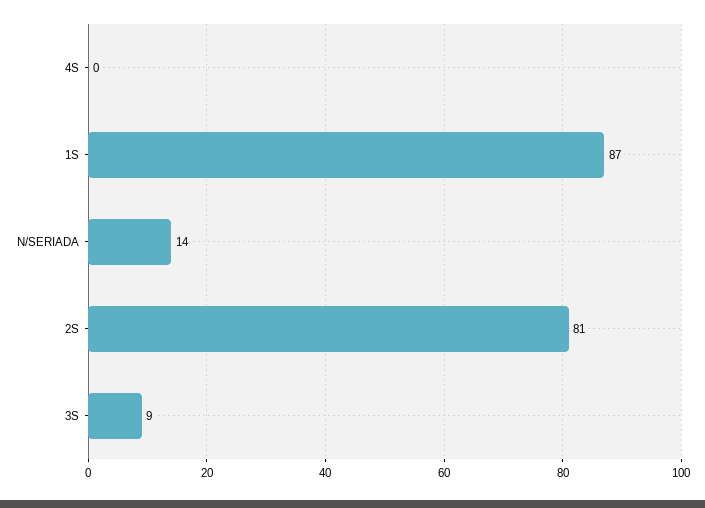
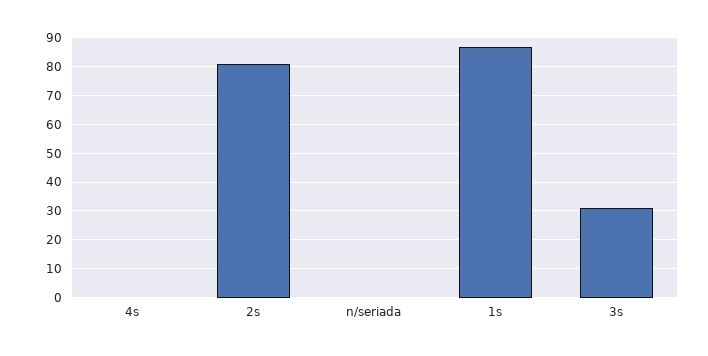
  {
    "4S": 0,
    "1S": 87,
-   "N/SERIADA": 14,
+   "N/SERIADA": 0,
    "2S": 81,
-   "3S": 9
+   "3S": 30
  }

